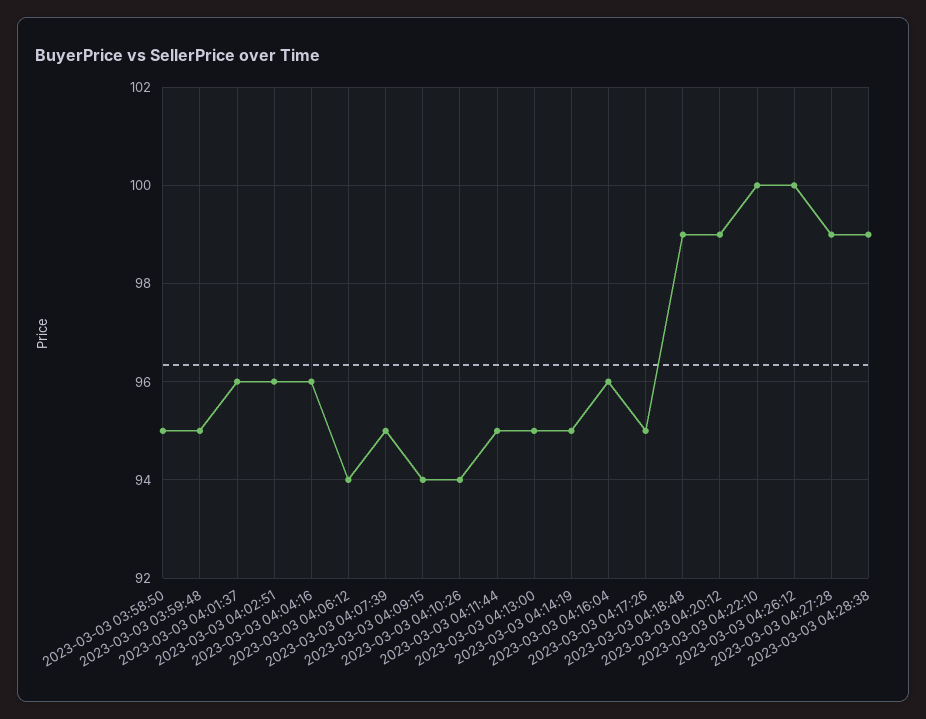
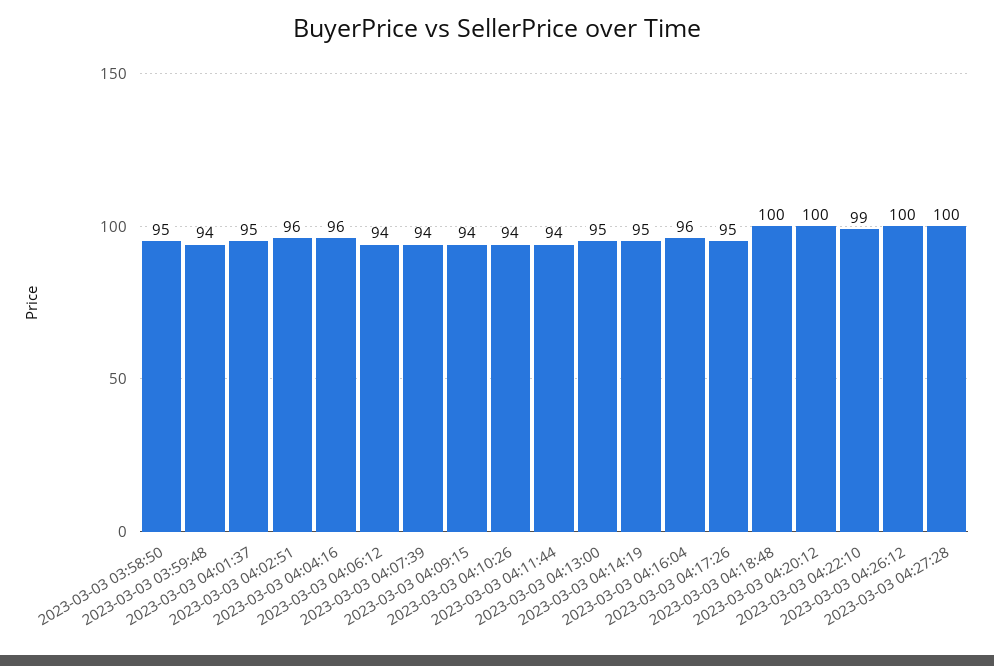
  {
    "2023-03-03 03:58:50": 95,
-   "2023-03-03 03:59:48": 95,
+   "2023-03-03 03:59:48": 94,
-   "2023-03-03 04:01:37": 96,
+   "2023-03-03 04:01:37": 95,
    "2023-03-03 04:02:51": 96,
    "2023-03-03 04:04:16": 96,
    "2023-03-03 04:06:12": 94,
-   "2023-03-03 04:07:39": 95,
+   "2023-03-03 04:07:39": 94,
    "2023-03-03 04:09:15": 94,
    "2023-03-03 04:10:26": 94,
-   "2023-03-03 04:11:44": 95,
+   "2023-03-03 04:11:44": 94,
    "2023-03-03 04:13:00": 95,
    "2023-03-03 04:14:19": 95,
    "2023-03-03 04:16:04": 96,
    "2023-03-03 04:17:26": 95,
-   "2023-03-03 04:18:48": 99,
+   "2023-03-03 04:18:48": 100,
-   "2023-03-03 04:20:12": 99,
+   "2023-03-03 04:20:12": 100,
-   "2023-03-03 04:22:10": 100,
+   "2023-03-03 04:22:10": 99,
    "2023-03-03 04:26:12": 100,
-   "2023-03-03 04:27:28": 99,
+   "2023-03-03 04:27:28": 100
-   "2023-03-03 04:28:38": 99
  }

